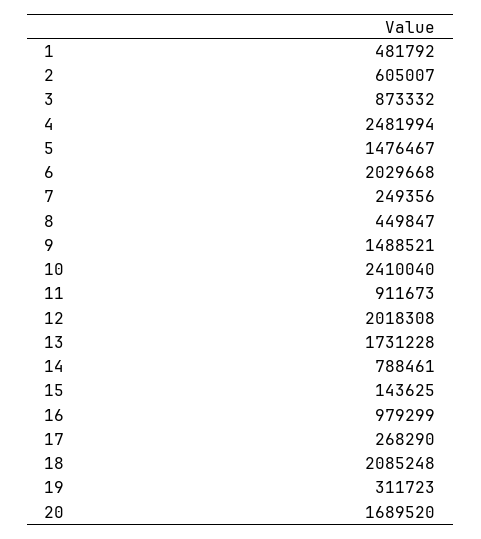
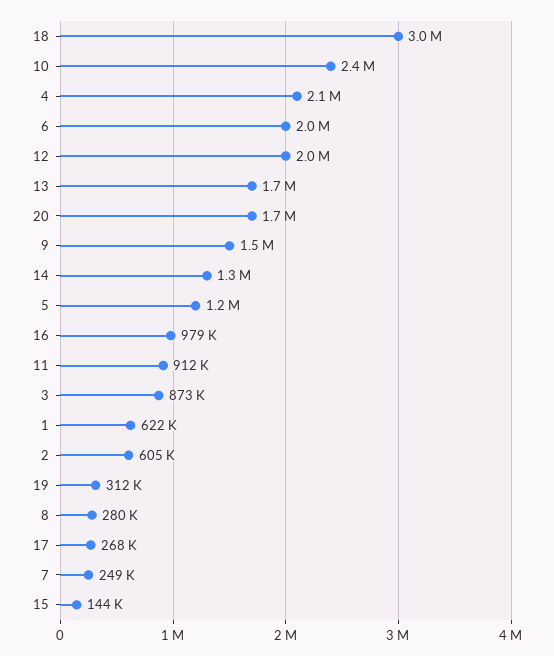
  {
-   "1": 481792,
+   "1": 622000,
    "2": 605007,
    "3": 873332,
-   "4": 2481994,
+   "4": 2100000,
-   "5": 1476467,
+   "5": 1200000,
    "6": 2029668,
    "7": 249356,
-   "8": 449847,
+   "8": 280000,
    "9": 1488521,
    "10": 2410040,
    "11": 911673,
    "12": 2018308,
    "13": 1731228,
-   "14": 788461,
+   "14": 1300000,
    "15": 143625,
    "16": 979299,
    "17": 268290,
-   "18": 2085248,
+   "18": 3000000,
    "19": 311723,
    "20": 1689520
  }

